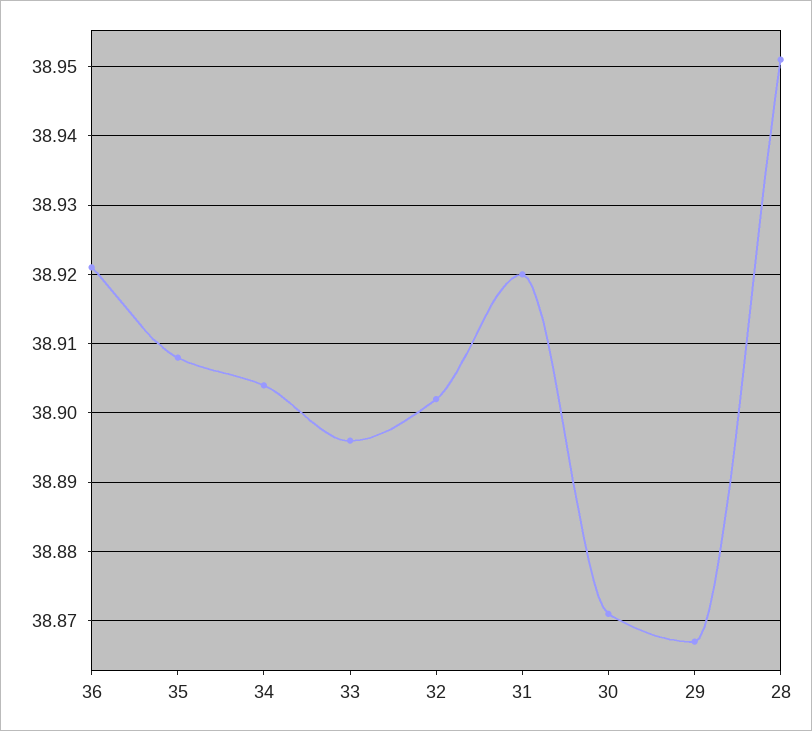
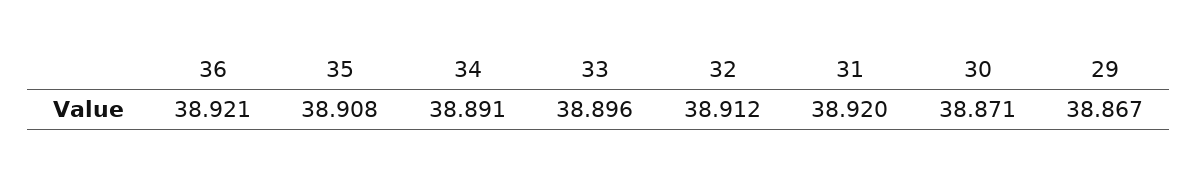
  {
    "36": 38.921,
    "35": 38.908,
-   "34": 38.904,
+   "34": 38.891,
    "33": 38.896,
-   "32": 38.902,
+   "32": 38.912,
    "31": 38.92,
    "30": 38.871,
-   "29": 38.867,
+   "29": 38.867
-   "28": 38.951
  }

